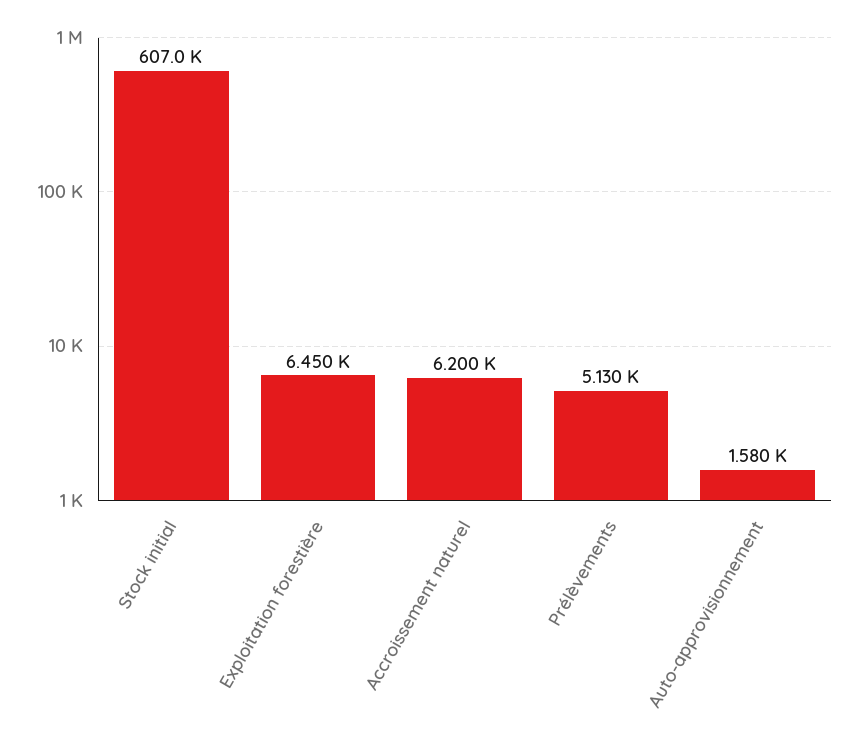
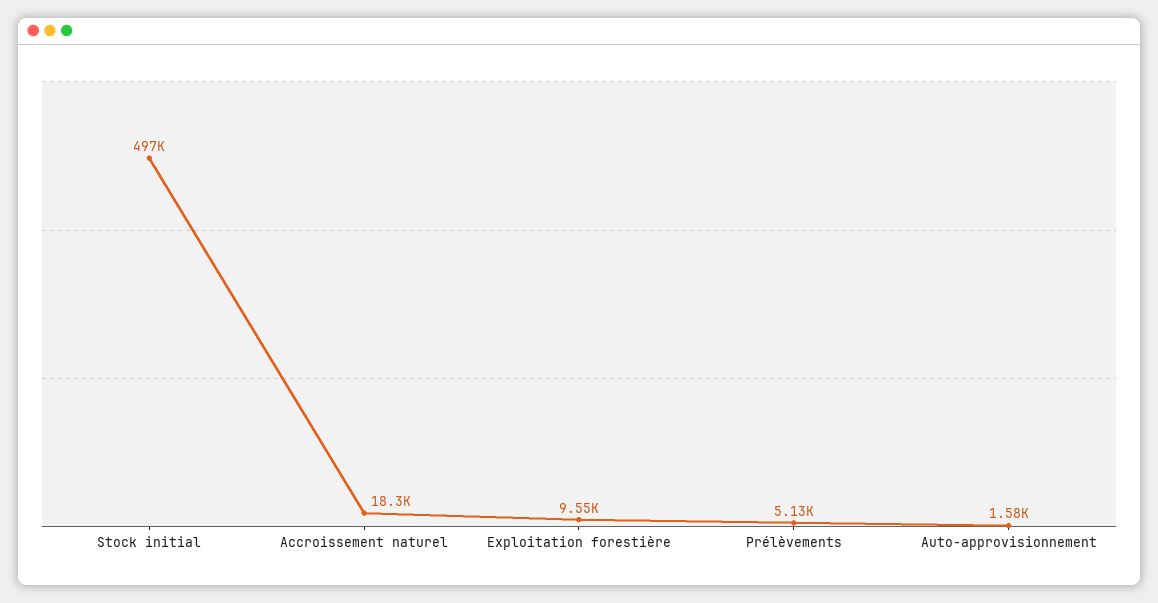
  {
-   "Stock initial": 607000,
+   "Stock initial": 497000,
-   "Exploitation forestière": 6450,
+   "Exploitation forestière": 9550,
-   "Accroissement naturel": 6200,
+   "Accroissement naturel": 18300,
    "Prélèvements": 5130,
    "Auto-approvisionnement": 1580
  }

